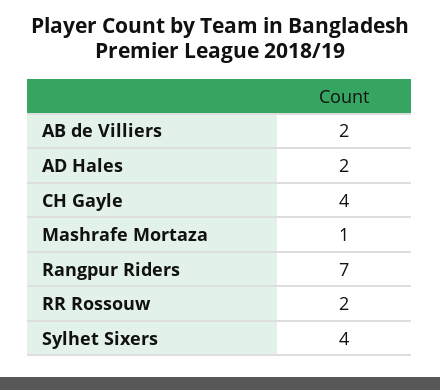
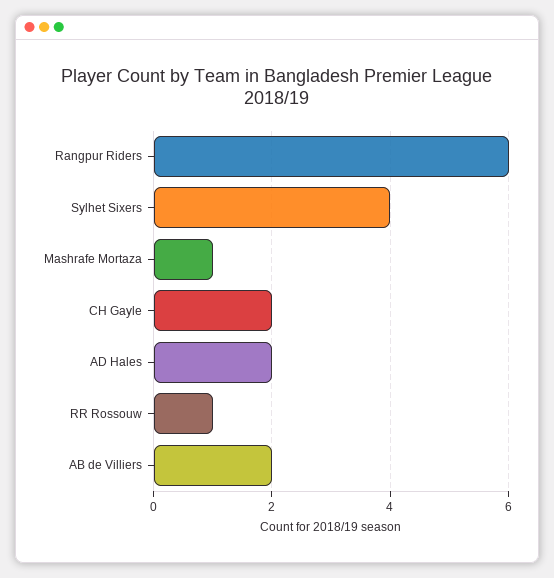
  {
    "AB de Villiers": 2,
    "AD Hales": 2,
-   "CH Gayle": 4,
+   "CH Gayle": 2,
    "Mashrafe Mortaza": 1,
-   "Rangpur Riders": 7,
+   "Rangpur Riders": 6,
-   "RR Rossouw": 2,
+   "RR Rossouw": 1,
    "Sylhet Sixers": 4
  }

